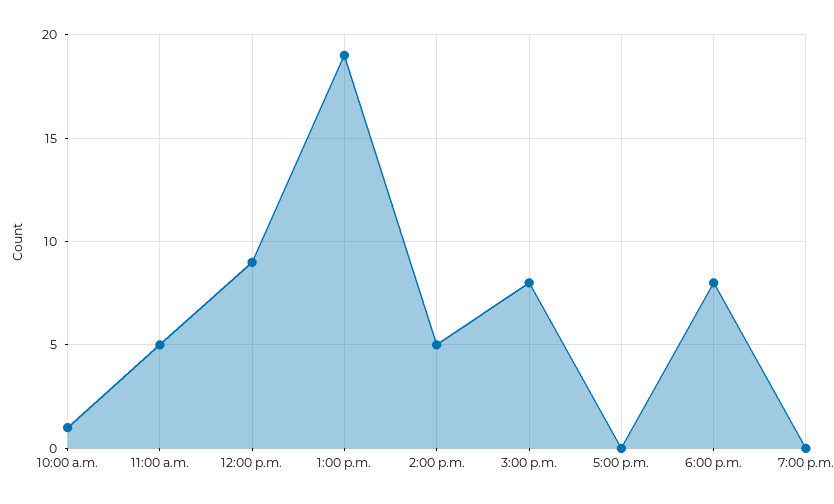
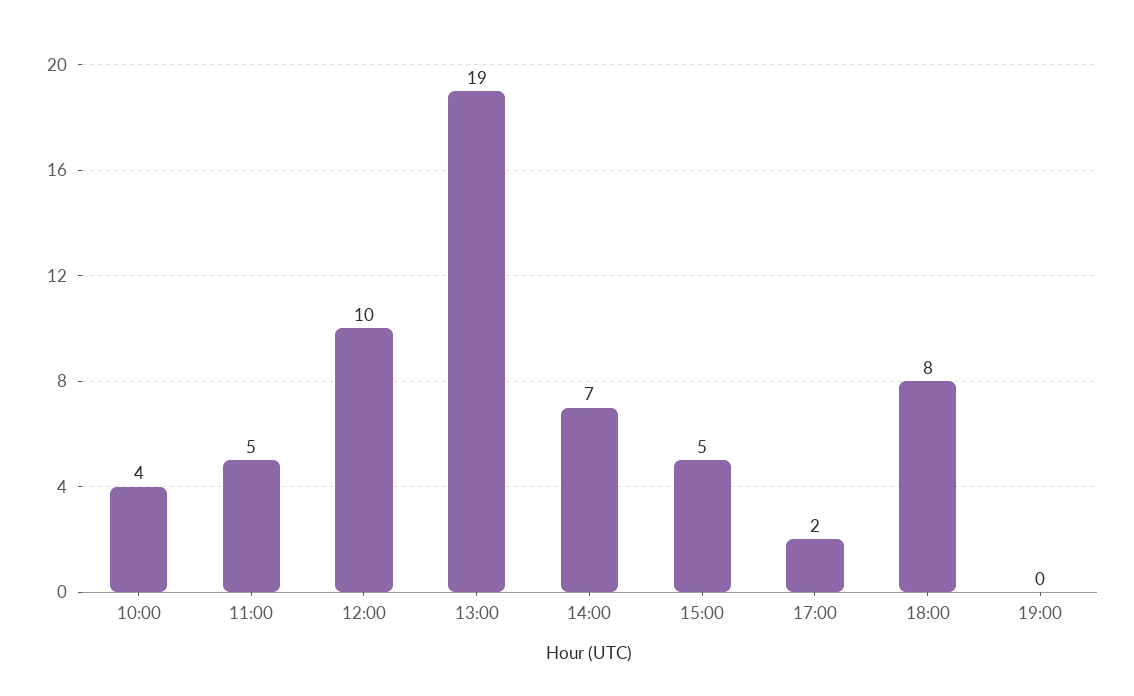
  {
-   "10:00 a.m.": 1,
+   "10:00 a.m.": 4,
    "11:00 a.m.": 5,
-   "12:00 p.m.": 9,
+   "12:00 p.m.": 10,
    "1:00 p.m.": 19,
-   "2:00 p.m.": 5,
+   "2:00 p.m.": 7,
-   "3:00 p.m.": 8,
+   "3:00 p.m.": 5,
-   "5:00 p.m.": 0,
+   "5:00 p.m.": 2,
    "6:00 p.m.": 8,
    "7:00 p.m.": 0
  }

